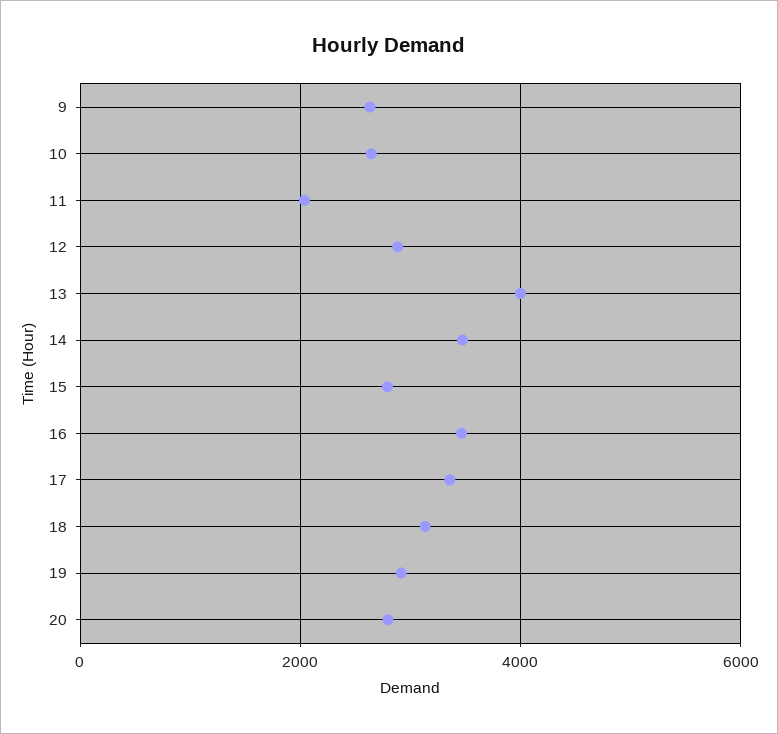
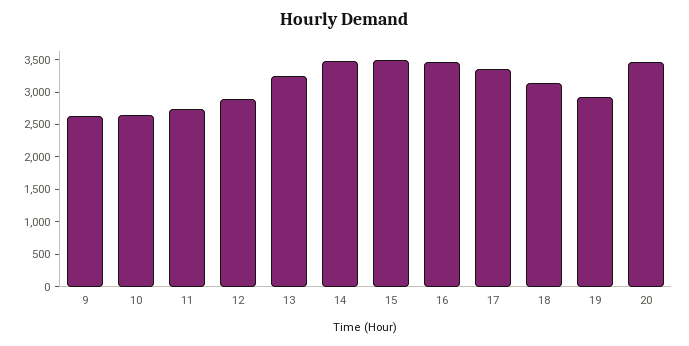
  {
    "9": 2600,
    "10": 2600,
-   "11": 2000,
+   "11": 2750,
    "12": 2800,
-   "13": 4000,
+   "13": 3250,
    "14": 3400,
-   "15": 2800,
+   "15": 3500,
    "16": 3400,
    "17": 3400,
    "18": 3200,
    "19": 3000,
-   "20": 2800
+   "20": 3500
  }

